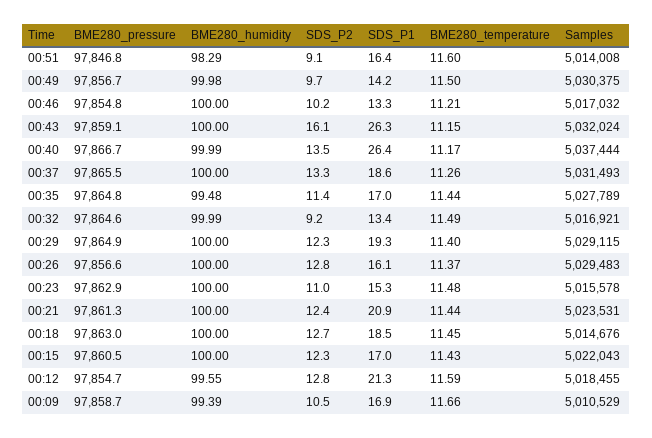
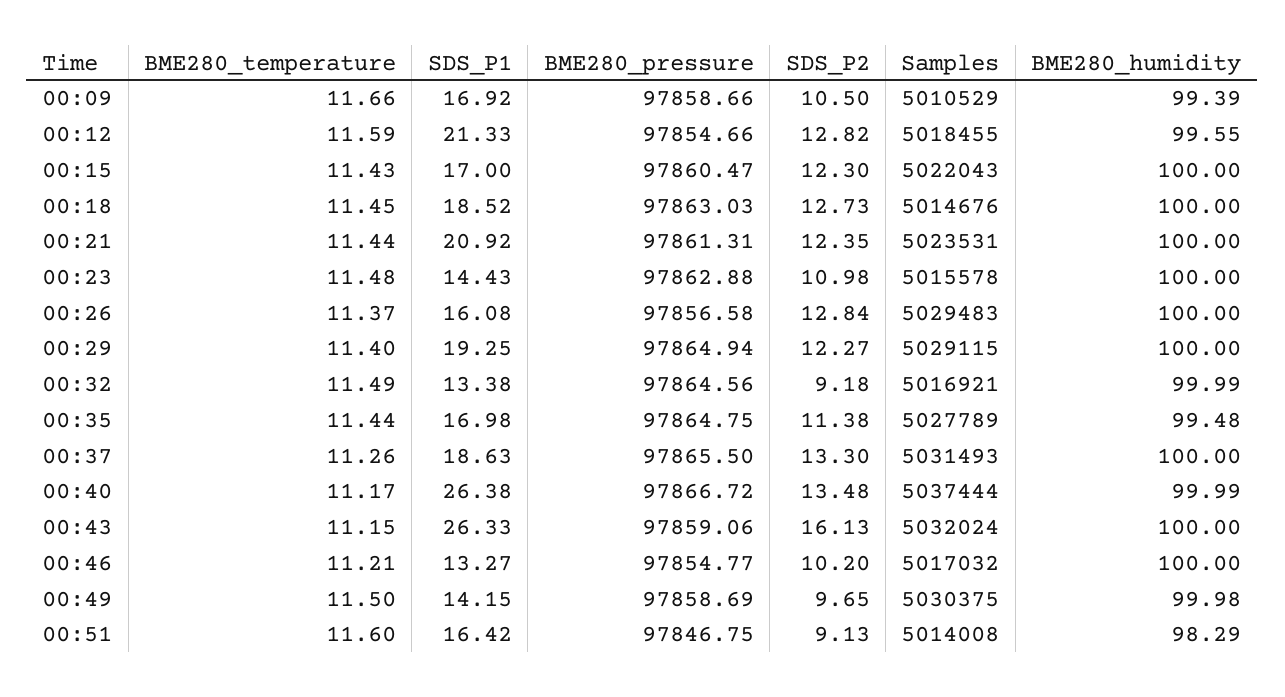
  {
    "BME280_pressure": {
      "00:51": 97846.75,
-     "00:49": 97856.7,
+     "00:49": 97858.69,
      "00:46": 97854.77,
      "00:43": 97859.06,
      "00:40": 97866.72,
      "00:37": 97865.5,
      "00:35": 97864.75,
      "00:32": 97864.56,
      "00:29": 97864.94,
      "00:26": 97856.58,
      "00:23": 97862.88,
      "00:21": 97861.31,
      "00:18": 97863.03,
      "00:15": 97860.47,
      "00:12": 97854.66,
      "00:09": 97858.66
    },
    "BME280_humidity": {
      "00:51": 98.29,
      "00:49": 99.98,
      "00:46": 100,
      "00:43": 100,
      "00:40": 99.99,
      "00:37": 100,
      "00:35": 99.48,
      "00:32": 99.99,
      "00:29": 100,
      "00:26": 100,
      "00:23": 100,
      "00:21": 100,
      "00:18": 100,
      "00:15": 100,
      "00:12": 99.55,
      "00:09": 99.39
    },
    "SDS_P2": {
      "00:51": 9.13,
      "00:49": 9.65,
      "00:46": 10.2,
      "00:43": 16.13,
      "00:40": 13.48,
      "00:37": 13.3,
      "00:35": 11.38,
      "00:32": 9.18,
      "00:29": 12.27,
      "00:26": 12.84,
      "00:23": 10.98,
      "00:21": 12.35,
      "00:18": 12.73,
      "00:15": 12.3,
      "00:12": 12.82,
      "00:09": 10.5
    },
    "SDS_P1": {
      "00:51": 16.42,
      "00:49": 14.15,
      "00:46": 13.27,
      "00:43": 26.33,
      "00:40": 26.38,
      "00:37": 18.63,
      "00:35": 16.98,
      "00:32": 13.38,
      "00:29": 19.25,
      "00:26": 16.08,
-     "00:23": 15.3,
+     "00:23": 14.43,
      "00:21": 20.92,
      "00:18": 18.52,
      "00:15": 17,
      "00:12": 21.33,
      "00:09": 16.92
    },
    "BME280_temperature": {
      "00:51": 11.6,
      "00:49": 11.5,
      "00:46": 11.21,
      "00:43": 11.15,
      "00:40": 11.17,
      "00:37": 11.26,
      "00:35": 11.44,
      "00:32": 11.49,
      "00:29": 11.4,
      "00:26": 11.37,
      "00:23": 11.48,
      "00:21": 11.44,
      "00:18": 11.45,
      "00:15": 11.43,
      "00:12": 11.59,
      "00:09": 11.66
    },
    "Samples": {
      "00:51": 5014008,
      "00:49": 5030375,
      "00:46": 5017032,
      "00:43": 5032024,
      "00:40": 5037444,
      "00:37": 5031493,
      "00:35": 5027789,
      "00:32": 5016921,
      "00:29": 5029115,
      "00:26": 5029483,
      "00:23": 5015578,
      "00:21": 5023531,
      "00:18": 5014676,
      "00:15": 5022043,
      "00:12": 5018455,
      "00:09": 5010529
    }
  }

